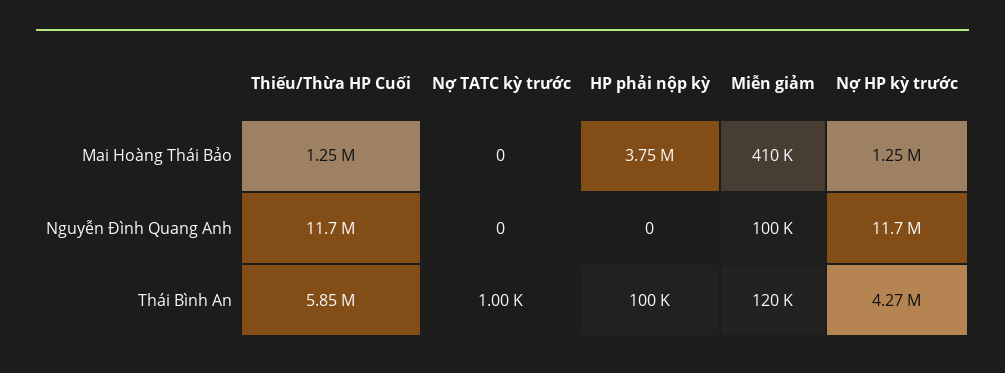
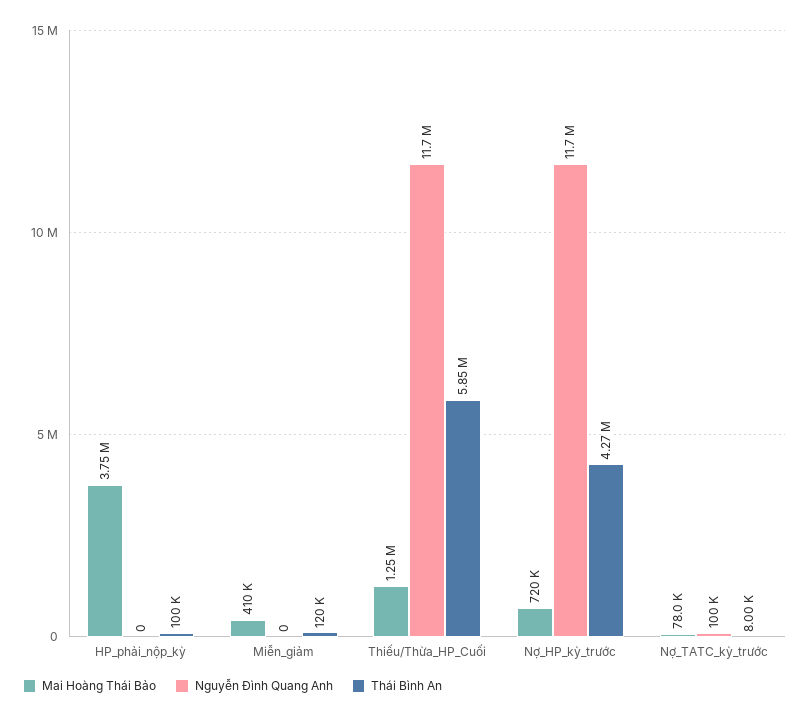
  {
    "Mai Hoàng Thái Bảo": {
      "Thiếu/Thừa HP Cuối": 1250000,
-     "Nợ TATC kỳ trước": 0,
+     "Nợ TATC kỳ trước": 78000,
      "HP phải nộp kỳ": 3750000,
      "Miễn giảm": 410000,
-     "Nợ HP kỳ trước": 1250000
+     "Nợ HP kỳ trước": 720000
    },
    "Nguyễn Đình Quang Anh": {
      "Thiếu/Thừa HP Cuối": 11700000,
-     "Nợ TATC kỳ trước": 0,
+     "Nợ TATC kỳ trước": 100000,
      "HP phải nộp kỳ": 0,
-     "Miễn giảm": 100000,
+     "Miễn giảm": 0,
      "Nợ HP kỳ trước": 11700000
    },
    "Thái Bình An": {
      "Thiếu/Thừa HP Cuối": 5850000,
-     "Nợ TATC kỳ trước": 1000,
+     "Nợ TATC kỳ trước": 8000,
      "HP phải nộp kỳ": 100000,
      "Miễn giảm": 120000,
      "Nợ HP kỳ trước": 4270000
    }
  }

